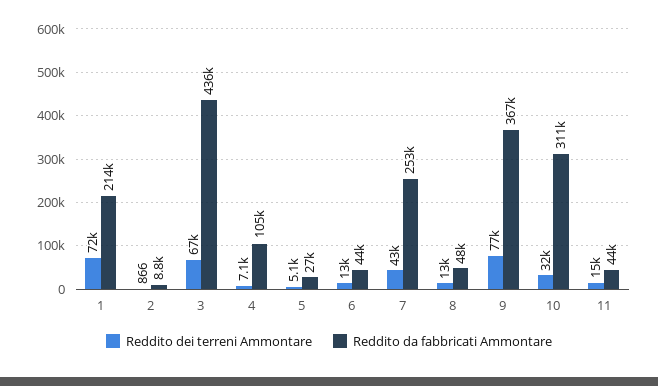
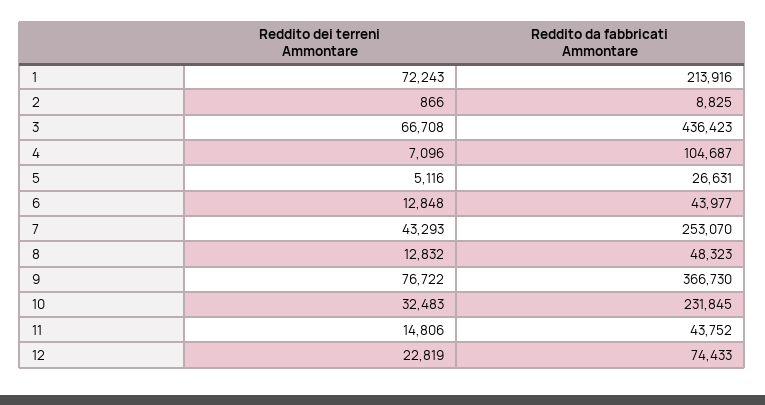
  {
    "Reddito dei terreni Ammontare": {
      "1": 72243,
      "2": 866,
      "3": 66708,
      "4": 7096,
      "5": 5116,
      "6": 12848,
      "7": 43293,
      "8": 12832,
      "9": 76722,
      "10": 32483,
-     "11": 14806
+     "11": 14806,
+     "12": 22819
    },
    "Reddito da fabbricati Ammontare": {
      "1": 213916,
      "2": 8825,
      "3": 436423,
      "4": 104687,
      "5": 26631,
      "6": 43977,
      "7": 253070,
      "8": 48323,
      "9": 366730,
-     "10": 311000,
+     "10": 231845,
-     "11": 43752
+     "11": 43752,
+     "12": 74433
    }
  }

